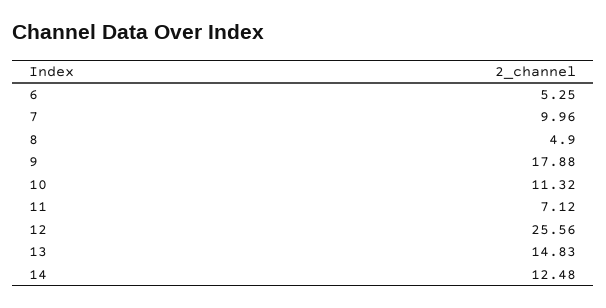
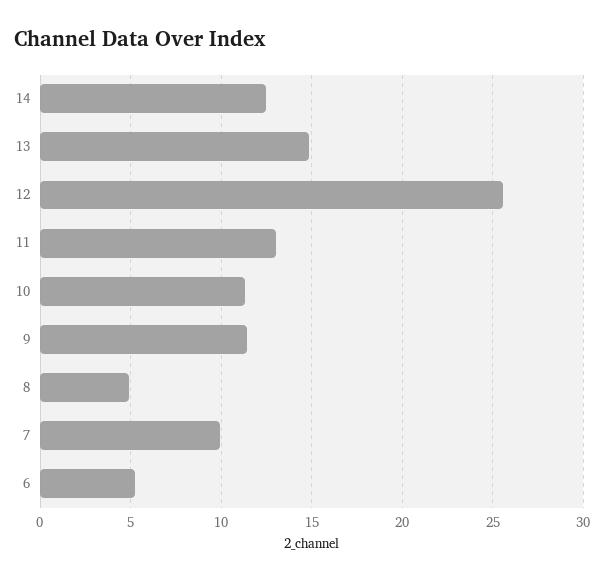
  {
    "6": 5.25,
    "7": 9.96,
    "8": 4.9,
-   "9": 17.88,
+   "9": 11.5,
    "10": 11.32,
-   "11": 7.12,
+   "11": 13,
    "12": 25.56,
    "13": 14.83,
    "14": 12.48
  }

